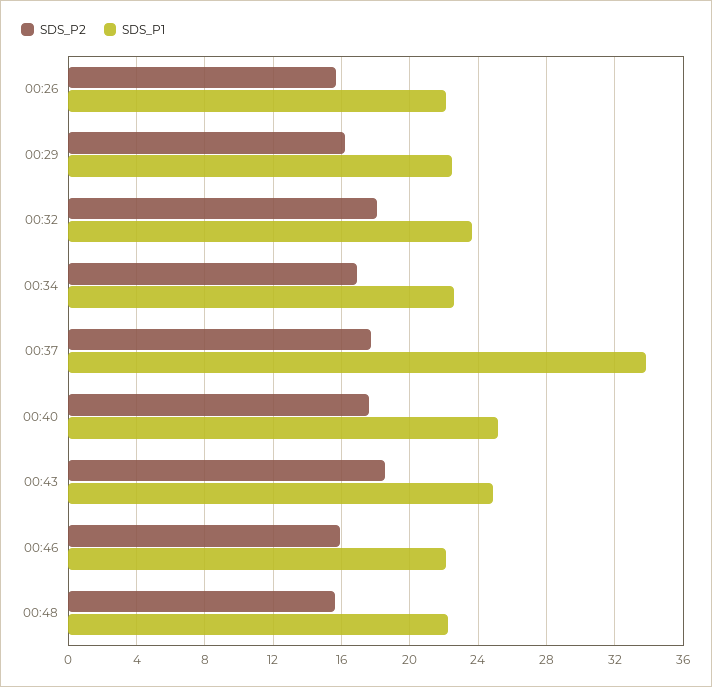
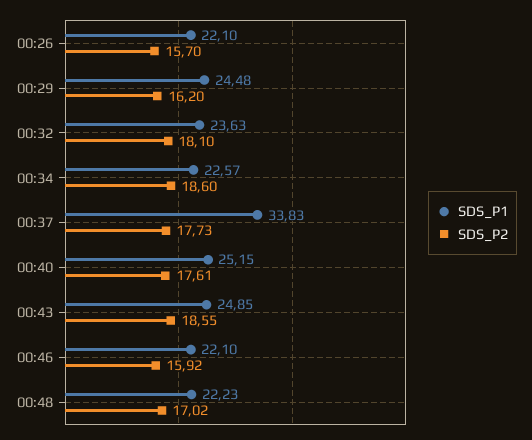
  {
    "SDS_P2": {
      "00:26": 15.7,
      "00:29": 16.2,
      "00:32": 18.1,
-     "00:34": 17,
+     "00:34": 18.6,
      "00:37": 17.73,
      "00:40": 17.61,
      "00:43": 18.55,
      "00:46": 15.92,
-     "00:48": 15.5
+     "00:48": 17.02
    },
    "SDS_P1": {
      "00:26": 22.1,
-     "00:29": 22.5,
+     "00:29": 24.48,
      "00:32": 23.63,
      "00:34": 22.57,
      "00:37": 33.83,
      "00:40": 25.15,
      "00:43": 24.85,
      "00:46": 22.1,
      "00:48": 22.23
    }
  }

